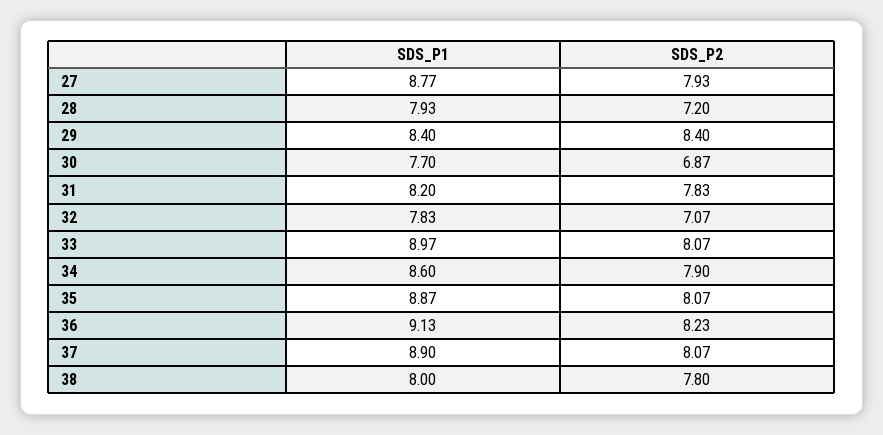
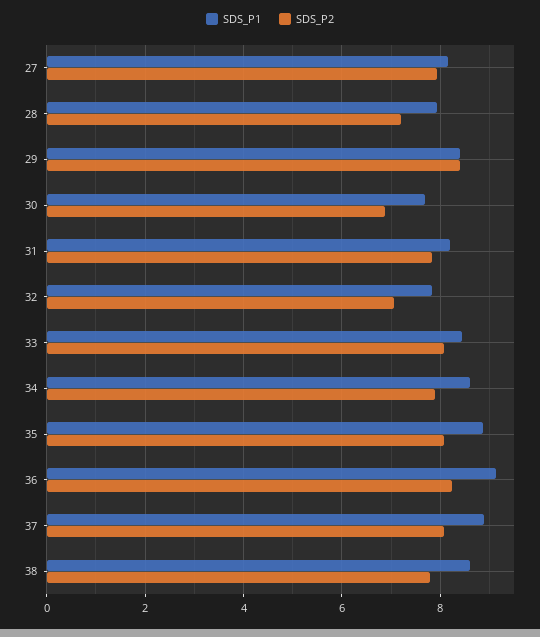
  {
    "SDS_P1": {
-     "27": 8.77,
+     "27": 8.2,
      "28": 7.93,
      "29": 8.4,
      "30": 7.7,
      "31": 8.2,
      "32": 7.83,
-     "33": 8.97,
+     "33": 8.4,
      "34": 8.6,
      "35": 8.87,
      "36": 9.13,
      "37": 8.9,
-     "38": 8
+     "38": 8.6
    },
    "SDS_P2": {
      "27": 7.93,
      "28": 7.2,
      "29": 8.4,
      "30": 6.87,
      "31": 7.83,
      "32": 7.07,
      "33": 8.07,
      "34": 7.9,
      "35": 8.07,
      "36": 8.23,
      "37": 8.07,
      "38": 7.8
    }
  }

